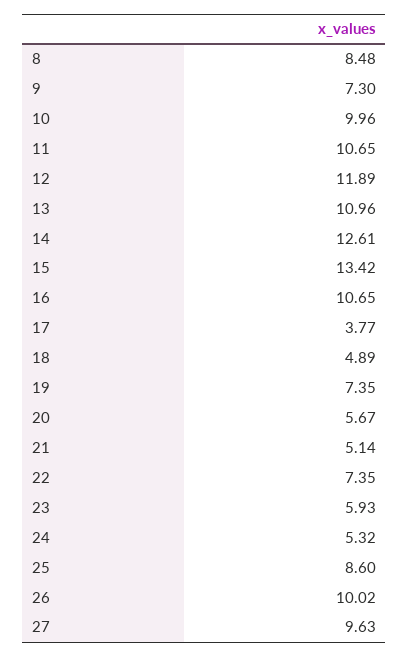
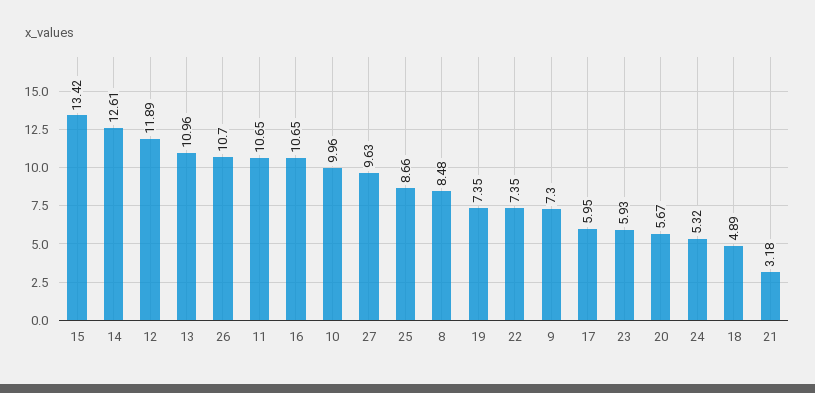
  {
    "8": 8.48,
    "9": 7.3,
    "10": 9.96,
    "11": 10.65,
    "12": 11.89,
    "13": 10.96,
    "14": 12.61,
    "15": 13.42,
    "16": 10.65,
-   "17": 3.77,
+   "17": 5.95,
    "18": 4.89,
    "19": 7.35,
    "20": 5.67,
-   "21": 5.14,
+   "21": 3.18,
    "22": 7.35,
    "23": 5.93,
    "24": 5.32,
-   "25": 8.6,
+   "25": 8.66,
-   "26": 10.02,
+   "26": 10.7,
    "27": 9.63
  }

